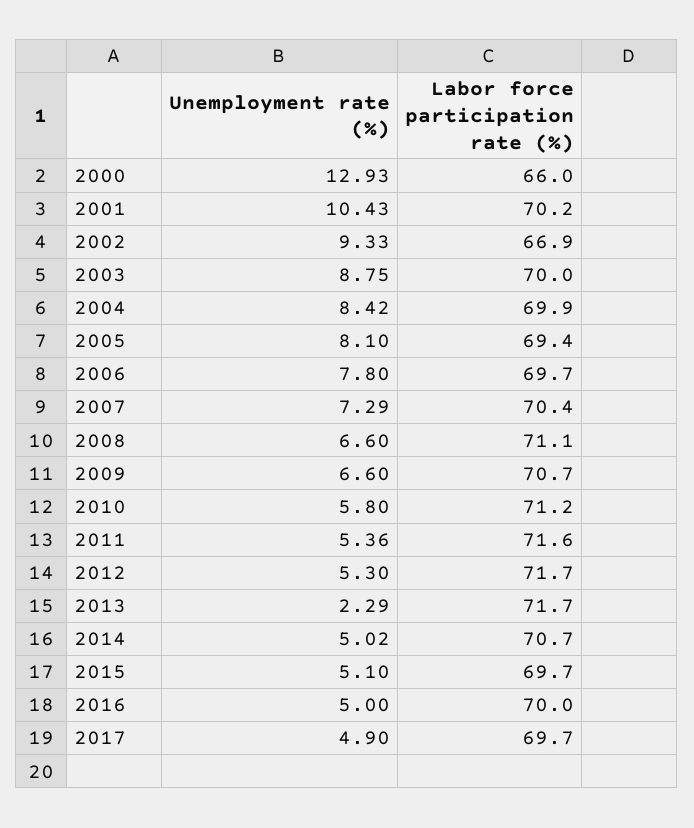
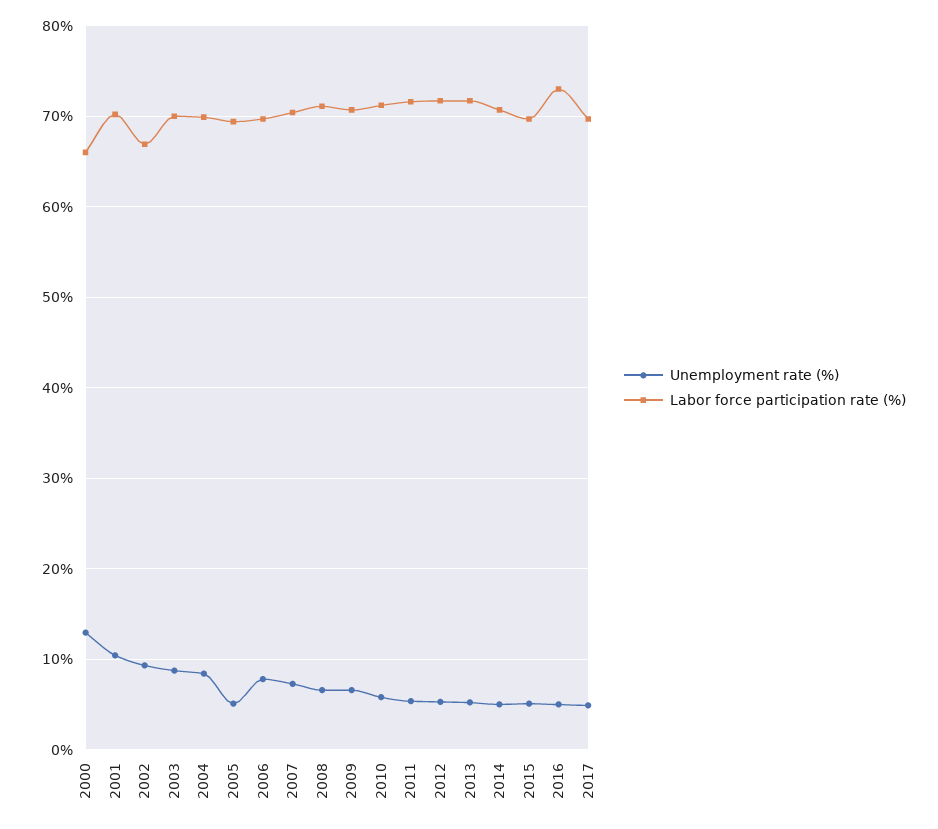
  {
    "Unemployment rate (%)": {
      "2000": 12.93,
      "2001": 10.43,
      "2002": 9.33,
      "2003": 8.75,
      "2004": 8.42,
-     "2005": 8.1,
+     "2005": 5,
      "2006": 7.8,
      "2007": 7.29,
      "2008": 6.6,
      "2009": 6.6,
      "2010": 5.8,
      "2011": 5.36,
      "2012": 5.3,
-     "2013": 2.29,
+     "2013": 5,
      "2014": 5.02,
      "2015": 5.1,
      "2016": 5,
      "2017": 4.9
    },
    "Labor force participation rate (%)": {
      "2000": 66,
      "2001": 70.2,
      "2002": 66.9,
      "2003": 70,
      "2004": 69.9,
      "2005": 69.4,
      "2006": 69.7,
      "2007": 70.4,
      "2008": 71.1,
      "2009": 70.7,
      "2010": 71.2,
      "2011": 71.6,
      "2012": 71.7,
      "2013": 71.7,
      "2014": 70.7,
      "2015": 69.7,
-     "2016": 70,
+     "2016": 73,
      "2017": 69.7
    }
  }

